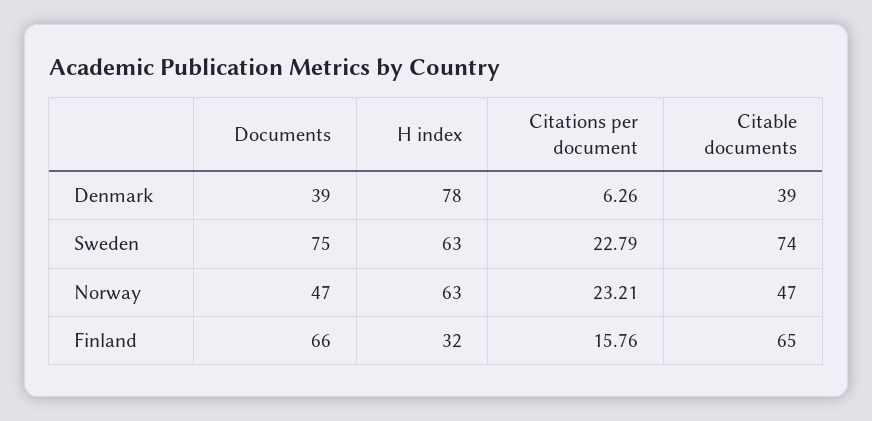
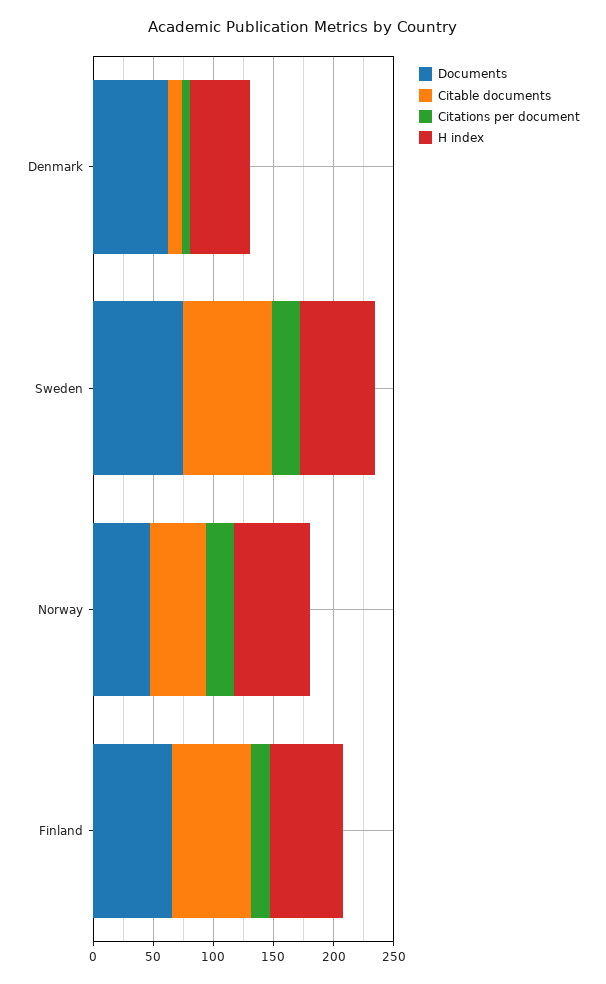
  {
    "Documents": {
-     "Denmark": 39,
+     "Denmark": 60,
      "Sweden": 75,
      "Norway": 47,
      "Finland": 66
    },
    "H index": {
-     "Denmark": 78,
+     "Denmark": 50,
      "Sweden": 63,
      "Norway": 63,
-     "Finland": 32
+     "Finland": 60
    },
    "Citations per document": {
      "Denmark": 6.26,
      "Sweden": 22.79,
      "Norway": 23.21,
      "Finland": 15.76
    },
    "Citable documents": {
-     "Denmark": 39,
+     "Denmark": 10,
      "Sweden": 74,
      "Norway": 47,
      "Finland": 65
    }
  }

